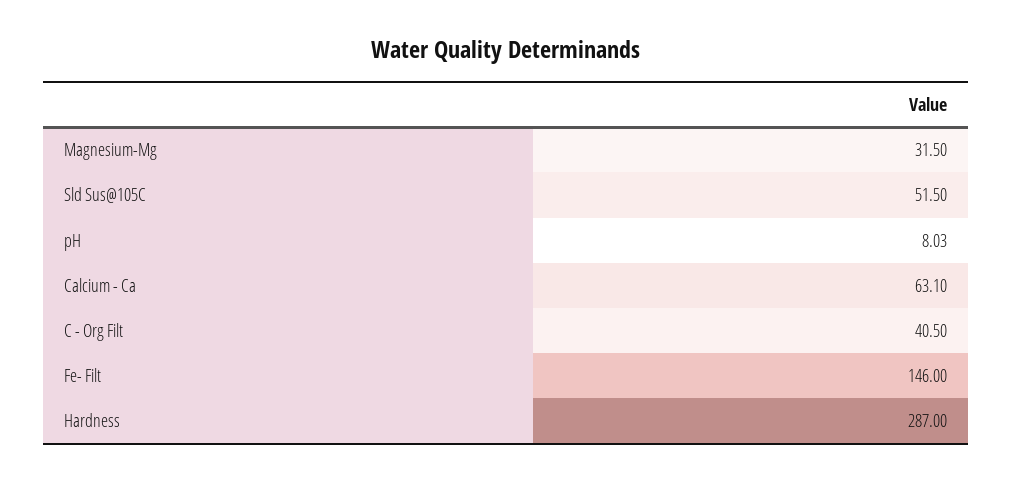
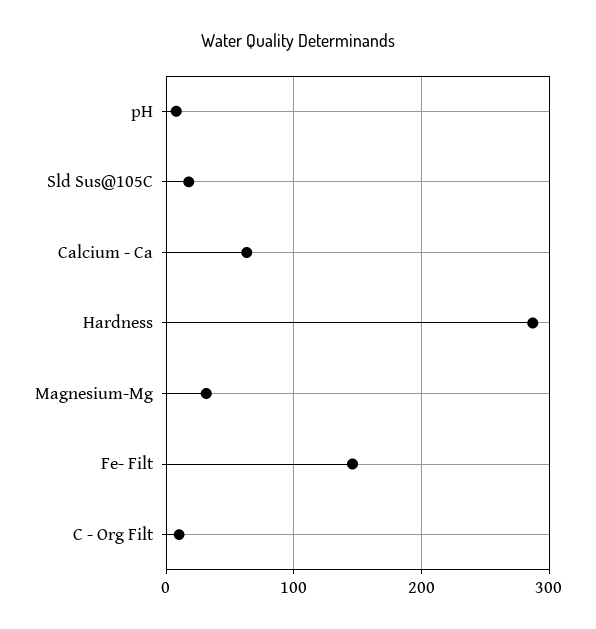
  {
    "Magnesium-Mg": 31.5,
-   "Sld Sus@105C": 51.5,
+   "Sld Sus@105C": 20,
    "pH": 8.03,
    "Calcium - Ca": 63.1,
-   "C - Org Filt": 40.5,
+   "C - Org Filt": 10,
    "Fe- Filt": 146,
    "Hardness": 287
  }

